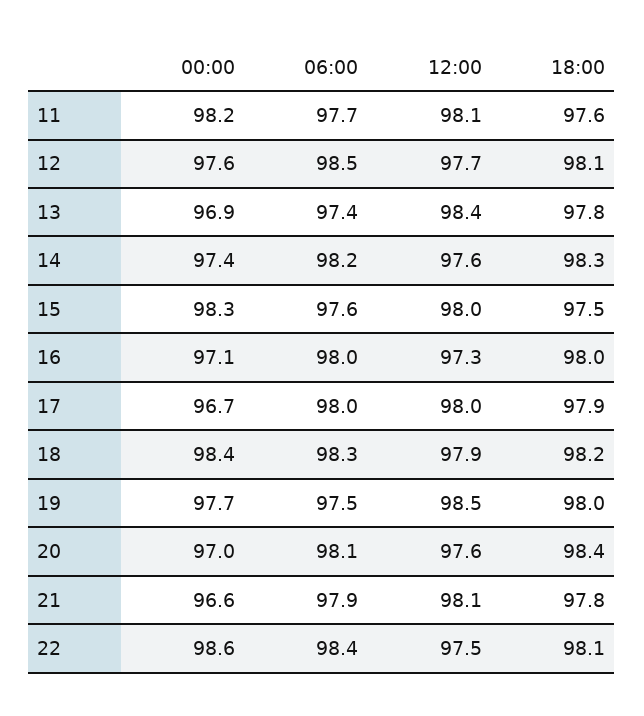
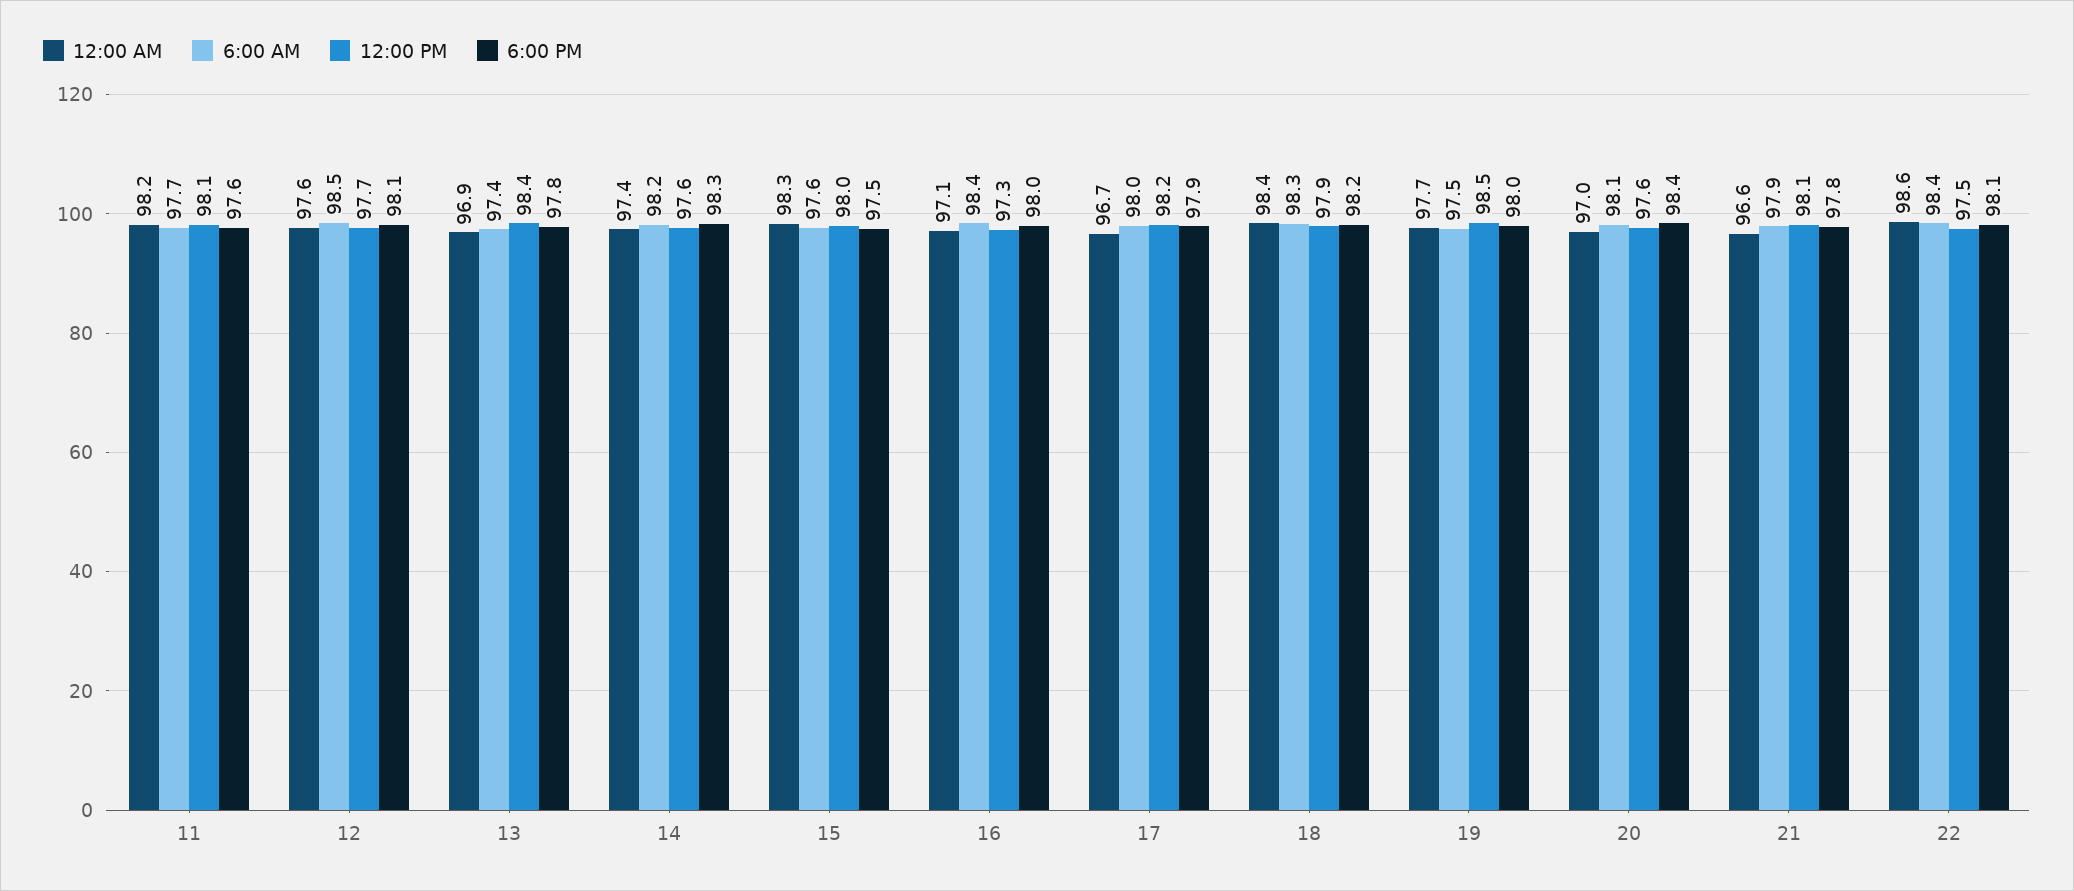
  {
    "00:00": {
      "11": 98.2,
      "12": 97.6,
      "13": 96.9,
      "14": 97.4,
      "15": 98.3,
      "16": 97.1,
      "17": 96.7,
      "18": 98.4,
      "19": 97.7,
      "20": 97,
      "21": 96.6,
      "22": 98.6
    },
    "06:00": {
      "11": 97.7,
      "12": 98.5,
      "13": 97.4,
      "14": 98.2,
      "15": 97.6,
-     "16": 98,
+     "16": 98.4,
      "17": 98,
      "18": 98.3,
      "19": 97.5,
      "20": 98.1,
      "21": 97.9,
      "22": 98.4
    },
    "12:00": {
      "11": 98.1,
      "12": 97.7,
      "13": 98.4,
      "14": 97.6,
      "15": 98,
      "16": 97.3,
-     "17": 98,
+     "17": 98.2,
      "18": 97.9,
      "19": 98.5,
      "20": 97.6,
      "21": 98.1,
      "22": 97.5
    },
    "18:00": {
      "11": 97.6,
      "12": 98.1,
      "13": 97.8,
      "14": 98.3,
      "15": 97.5,
      "16": 98,
      "17": 97.9,
      "18": 98.2,
      "19": 98,
      "20": 98.4,
      "21": 97.8,
      "22": 98.1
    }
  }

